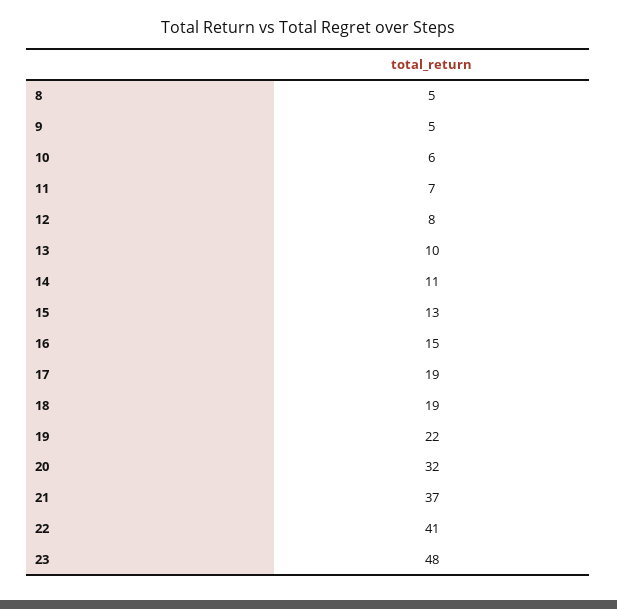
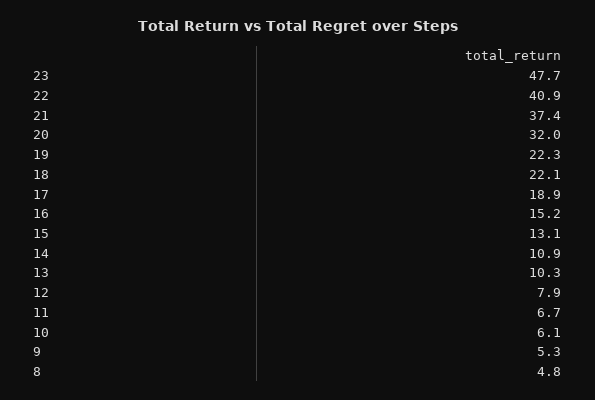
  {
    "8": 4.8,
    "9": 5.3,
    "10": 6.1,
    "11": 6.7,
    "12": 7.9,
    "13": 10.3,
    "14": 10.9,
    "15": 13.1,
    "16": 15.2,
    "17": 18.9,
-   "18": 19,
+   "18": 22.1,
    "19": 22.3,
    "20": 32,
    "21": 37.4,
    "22": 40.9,
    "23": 47.7
  }

